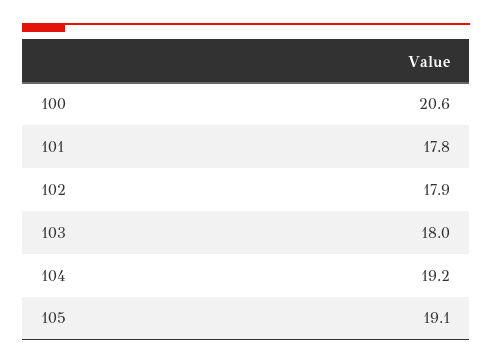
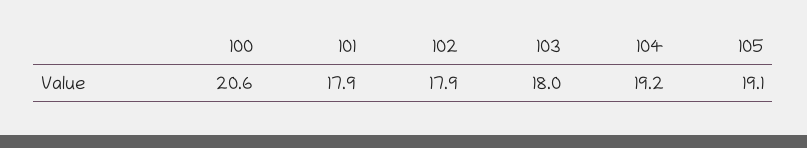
  {
    "100": 20.6,
-   "101": 17.8,
+   "101": 17.9,
    "102": 17.9,
    "103": 18,
    "104": 19.2,
    "105": 19.1
  }

